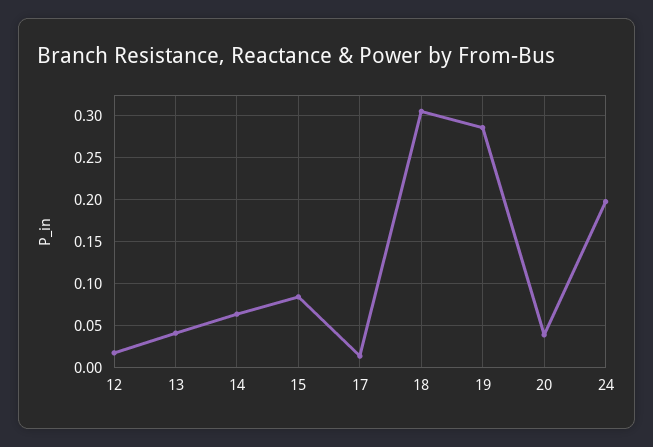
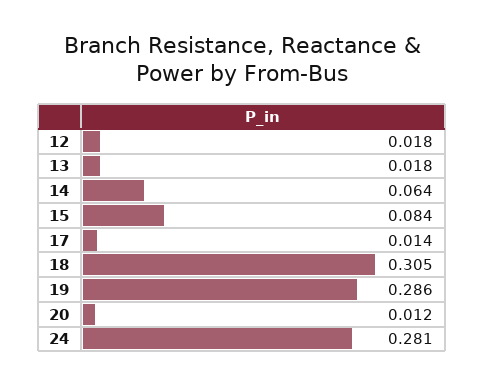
  {
    "12": 0.018,
-   "13": 0.04,
+   "13": 0.018,
    "14": 0.064,
    "15": 0.084,
    "17": 0.014,
    "18": 0.305,
    "19": 0.286,
-   "20": 0.04,
+   "20": 0.012,
-   "24": 0.2
+   "24": 0.281
  }

